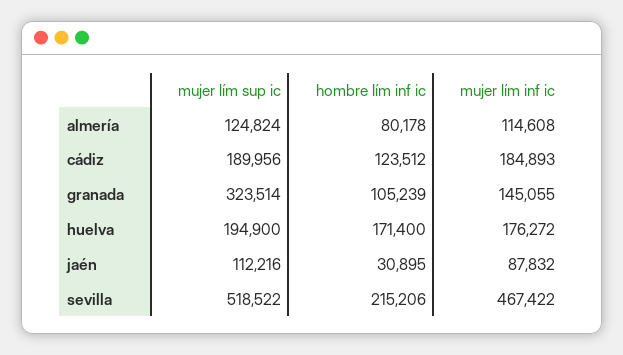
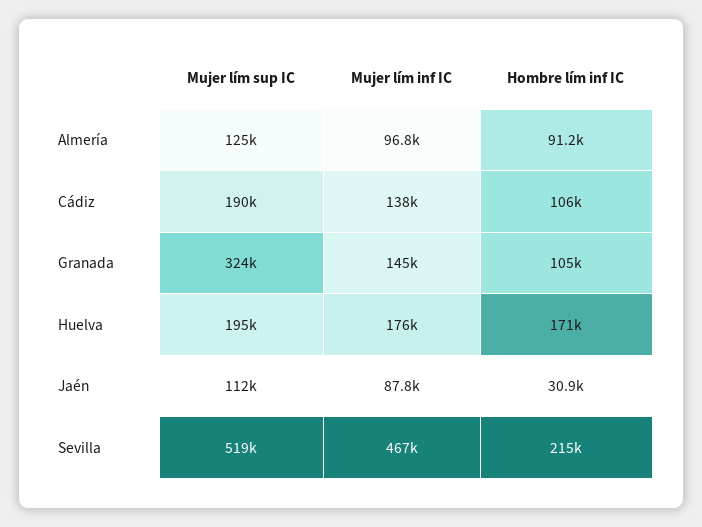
  {
    "mujer lím sup ic": {
      "almería": 124824,
      "cádiz": 189956,
      "granada": 323514,
      "huelva": 194900,
      "jaén": 112216,
      "sevilla": 518522
    },
    "hombre lím inf ic": {
-     "almería": 80178,
+     "almería": 91200,
-     "cádiz": 123512,
+     "cádiz": 106000,
      "granada": 105239,
      "huelva": 171400,
      "jaén": 30895,
      "sevilla": 215206
    },
    "mujer lím inf ic": {
-     "almería": 114608,
+     "almería": 96800,
-     "cádiz": 184893,
+     "cádiz": 138000,
      "granada": 145055,
      "huelva": 176272,
      "jaén": 87832,
      "sevilla": 467422
    }
  }

